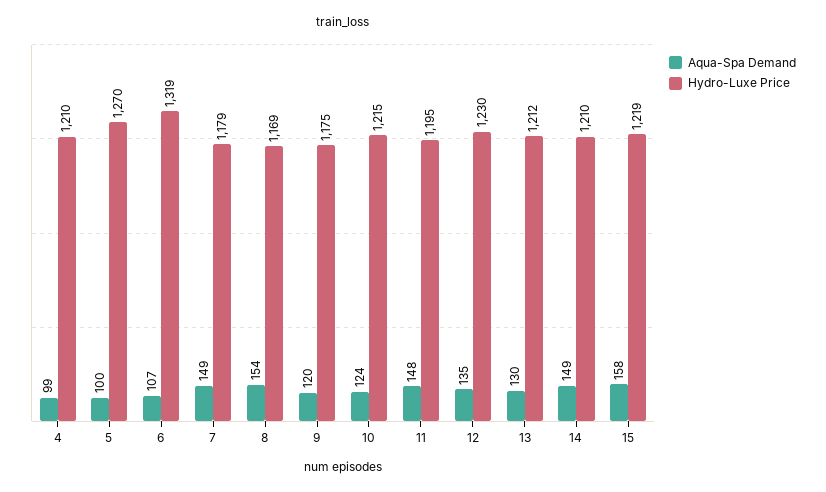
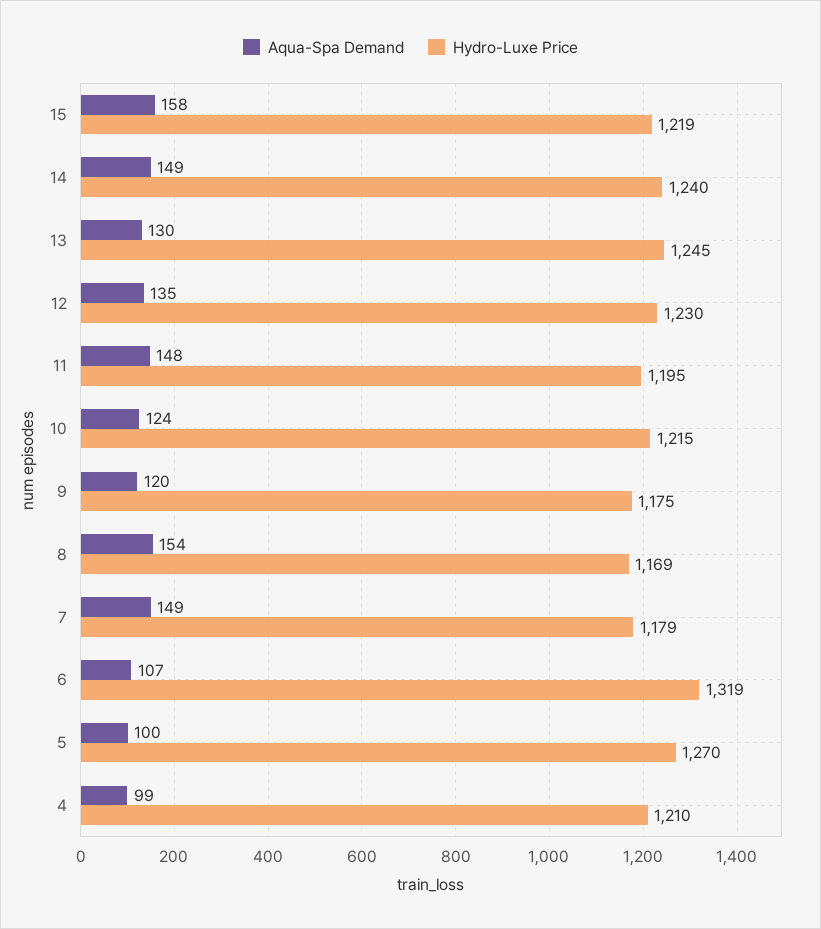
  {
    "Aqua-Spa Demand": {
      "4": 99,
      "5": 100,
      "6": 107,
      "7": 149,
      "8": 154,
      "9": 120,
      "10": 124,
      "11": 148,
      "12": 135,
      "13": 130,
      "14": 149,
      "15": 158
    },
    "Hydro-Luxe Price": {
      "4": 1210,
      "5": 1270,
      "6": 1319,
      "7": 1179,
      "8": 1169,
      "9": 1175,
      "10": 1215,
      "11": 1195,
      "12": 1230,
-     "13": 1212,
+     "13": 1245,
-     "14": 1210,
+     "14": 1240,
      "15": 1219
    }
  }

